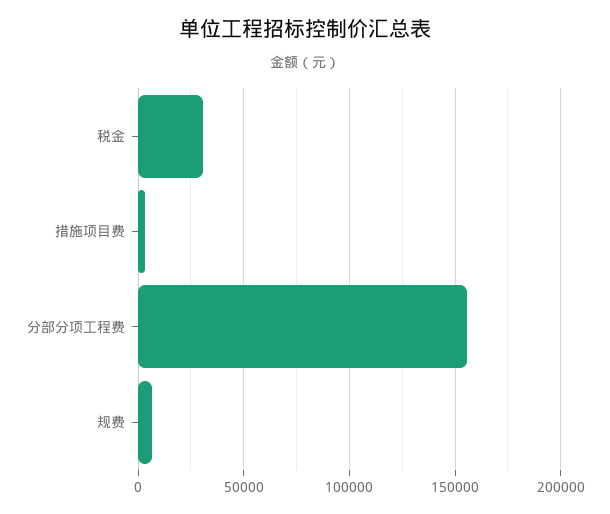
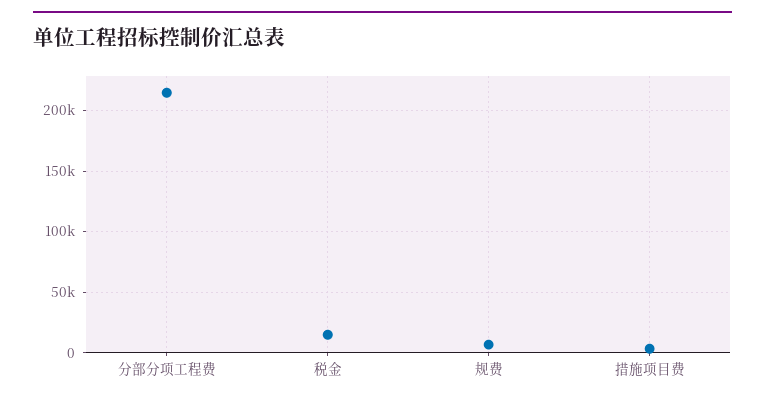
  {
-   "税金": 30000,
+   "税金": 15000,
    "措施项目费": 5000,
-   "分部分项工程费": 155000,
+   "分部分项工程费": 215000,
    "规费": 5000
  }

